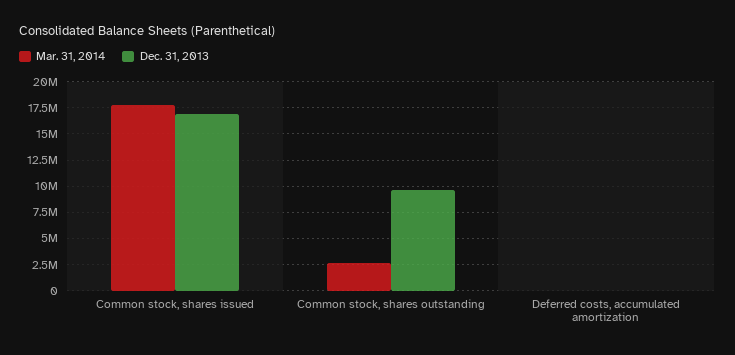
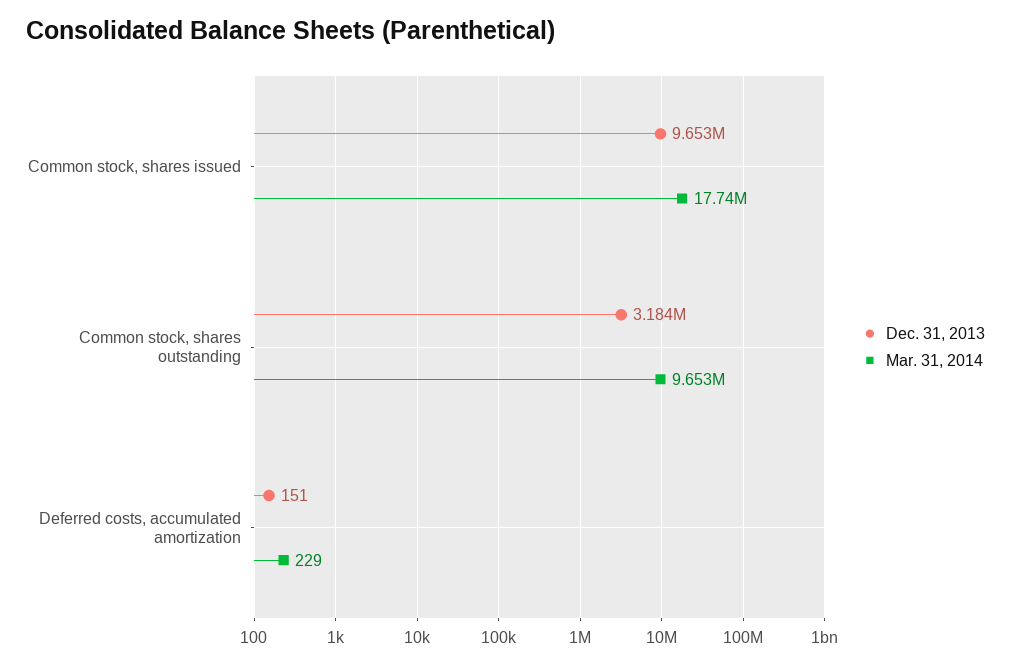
  {
    "Mar. 31, 2014": {
      "Common stock, shares issued": 17740000,
-     "Common stock, shares outstanding": 2500000,
+     "Common stock, shares outstanding": 9653000,
      "Deferred costs, accumulated amortization": 229
    },
    "Dec. 31, 2013": {
-     "Common stock, shares issued": 17500000,
+     "Common stock, shares issued": 9653000,
-     "Common stock, shares outstanding": 10000000,
+     "Common stock, shares outstanding": 3184000,
      "Deferred costs, accumulated amortization": 151
    }
  }

